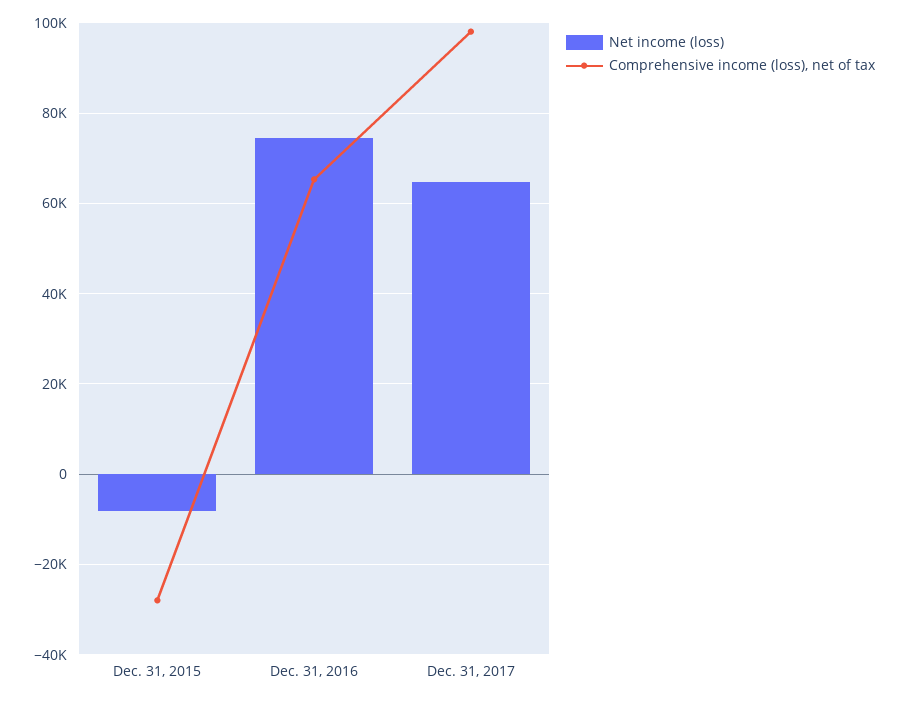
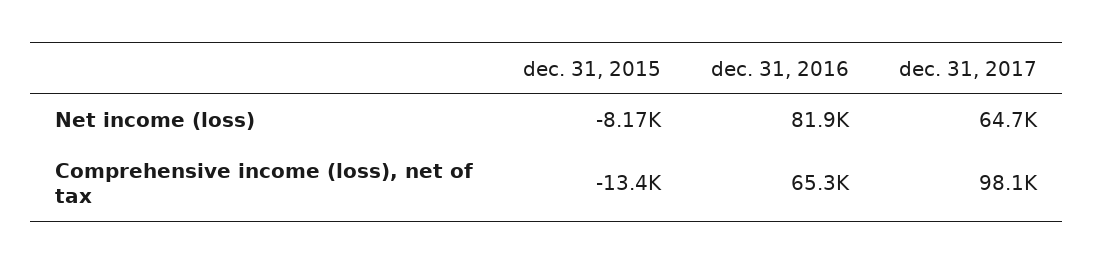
  {
    "Net income (loss)": {
      "Dec. 31, 2015": -8170,
-     "Dec. 31, 2016": 74000,
+     "Dec. 31, 2016": 81900,
      "Dec. 31, 2017": 64700
    },
    "Comprehensive income (loss), net of tax": {
-     "Dec. 31, 2015": -28000,
+     "Dec. 31, 2015": -13400,
      "Dec. 31, 2016": 65300,
      "Dec. 31, 2017": 98100
    }
  }

